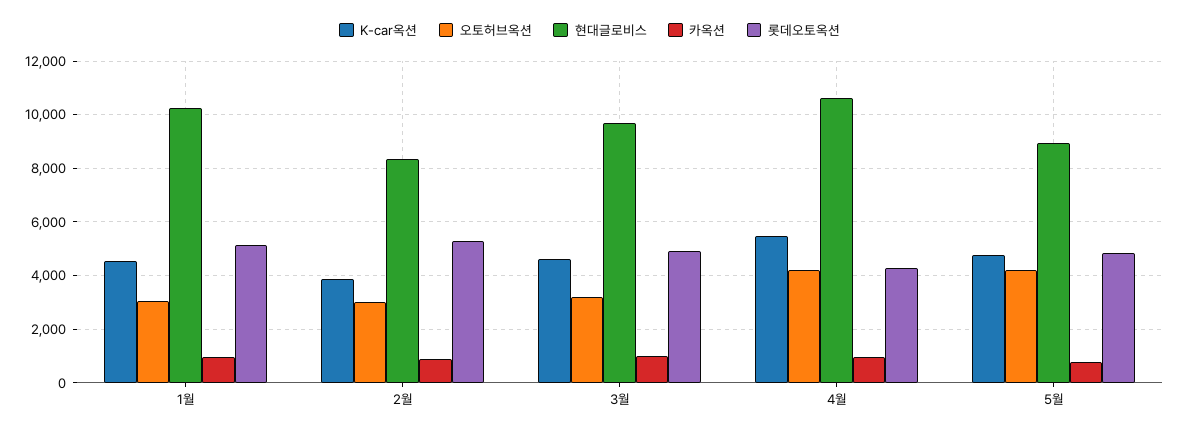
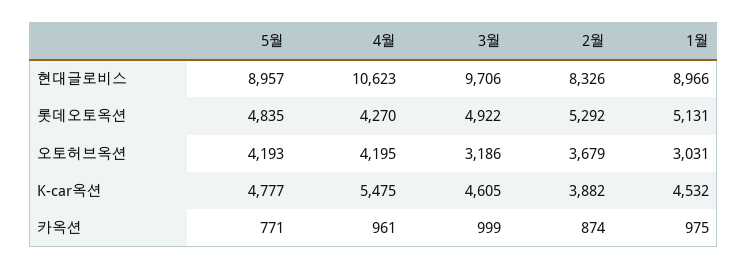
  {
    "K-car옥션": {
      "1월": 4532,
      "2월": 3882,
      "3월": 4605,
      "4월": 5475,
      "5월": 4777
    },
    "오토허브옥션": {
      "1월": 3031,
-     "2월": 3000,
+     "2월": 3679,
      "3월": 3186,
      "4월": 4195,
      "5월": 4193
    },
    "현대글로비스": {
-     "1월": 10250,
+     "1월": 8966,
      "2월": 8326,
      "3월": 9706,
      "4월": 10623,
      "5월": 8957
    },
    "카옥션": {
      "1월": 975,
      "2월": 874,
      "3월": 999,
      "4월": 961,
      "5월": 771
    },
    "롯데오토옥션": {
      "1월": 5131,
      "2월": 5292,
      "3월": 4922,
      "4월": 4270,
      "5월": 4835
    }
  }

